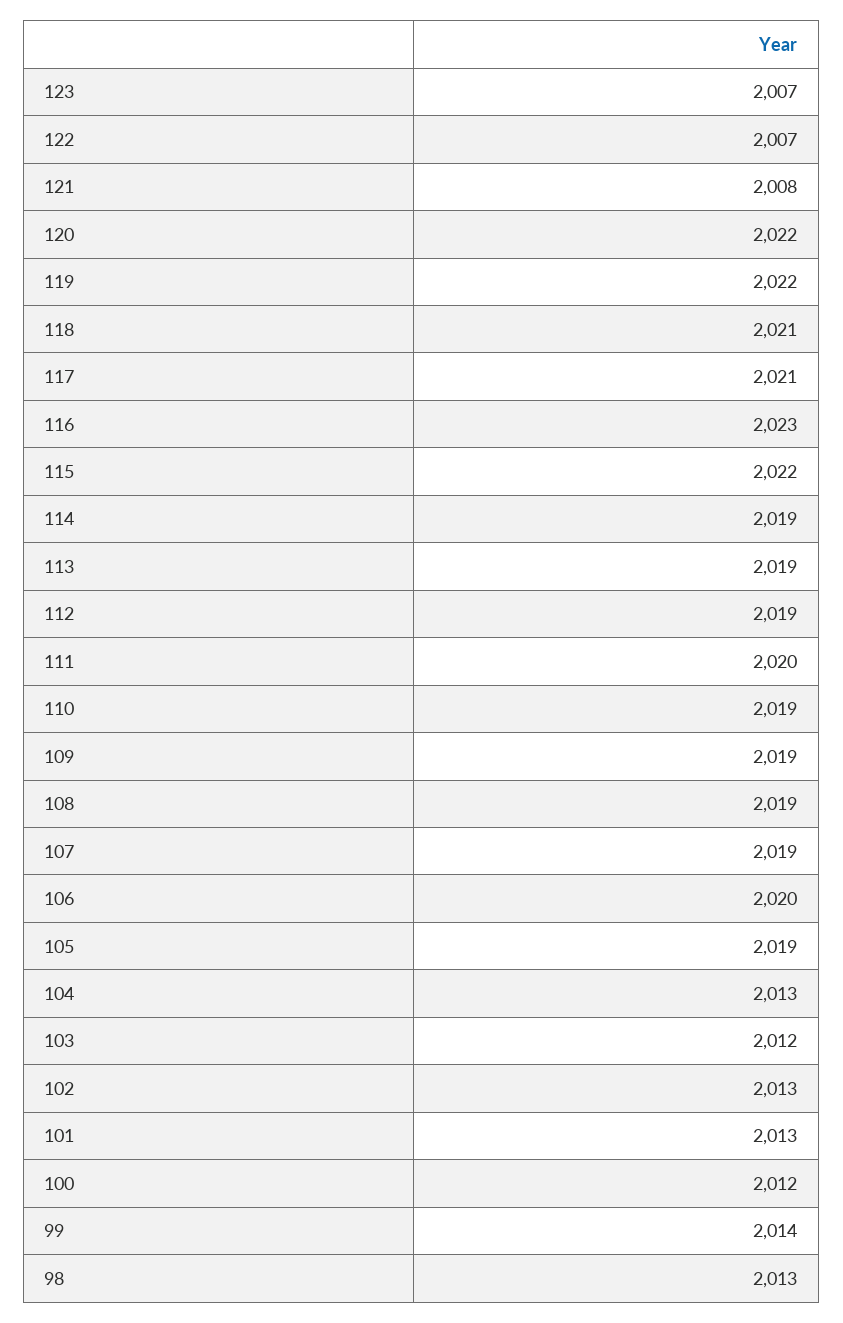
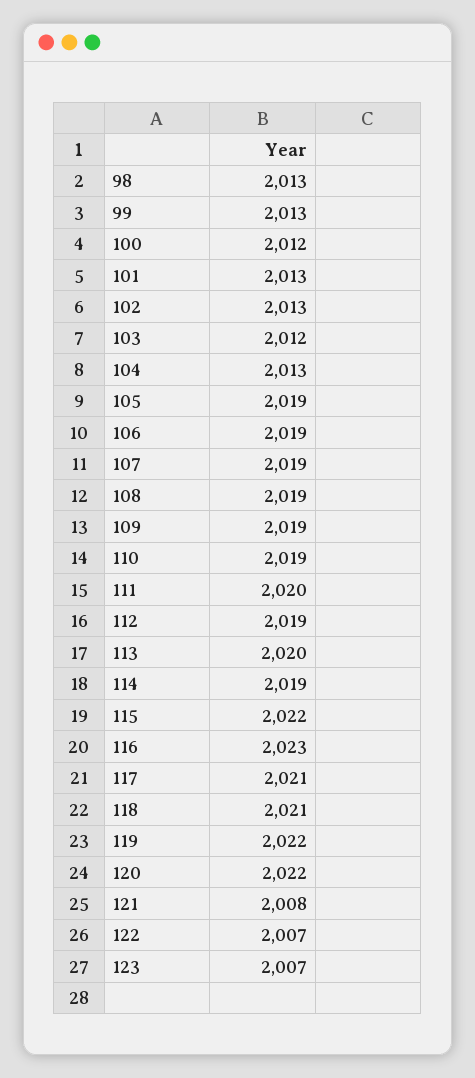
  {
    "123": 2007,
    "122": 2007,
    "121": 2008,
    "120": 2022,
    "119": 2022,
    "118": 2021,
    "117": 2021,
    "116": 2023,
    "115": 2022,
    "114": 2019,
-   "113": 2019,
+   "113": 2020,
    "112": 2019,
    "111": 2020,
    "110": 2019,
    "109": 2019,
    "108": 2019,
    "107": 2019,
-   "106": 2020,
+   "106": 2019,
    "105": 2019,
    "104": 2013,
    "103": 2012,
    "102": 2013,
    "101": 2013,
    "100": 2012,
-   "99": 2014,
+   "99": 2013,
    "98": 2013
  }

